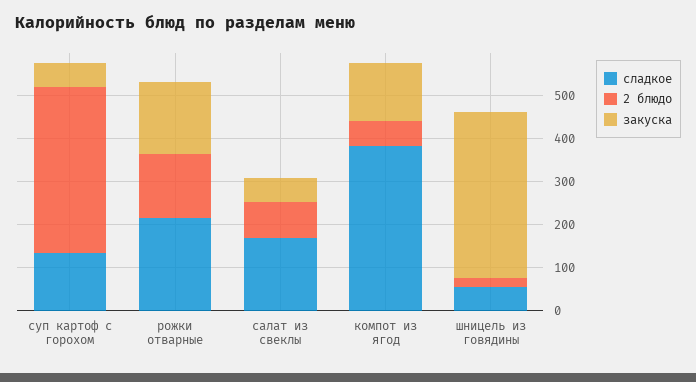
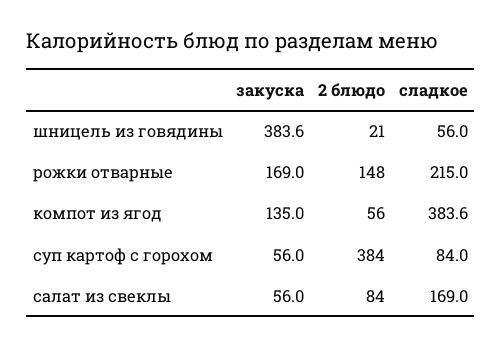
  {
    "сладкое": {
-     "суп картоф с горохом": 140,
+     "суп картоф с горохом": 84,
      "рожки отварные": 215,
      "салат из свеклы": 169,
      "компот из ягод": 383.6,
      "шницель из говядины": 56
    },
    "2 блюдо": {
      "суп картоф с горохом": 384,
      "рожки отварные": 148,
      "салат из свеклы": 84,
      "компот из ягод": 56,
      "шницель из говядины": 21
    },
    "закуска": {
      "суп картоф с горохом": 56,
      "рожки отварные": 169,
      "салат из свеклы": 56,
      "компот из ягод": 135,
      "шницель из говядины": 383.6
    }
  }

